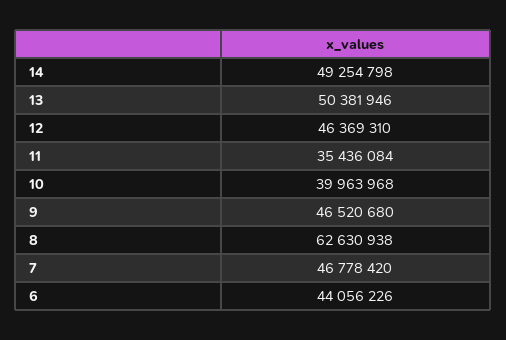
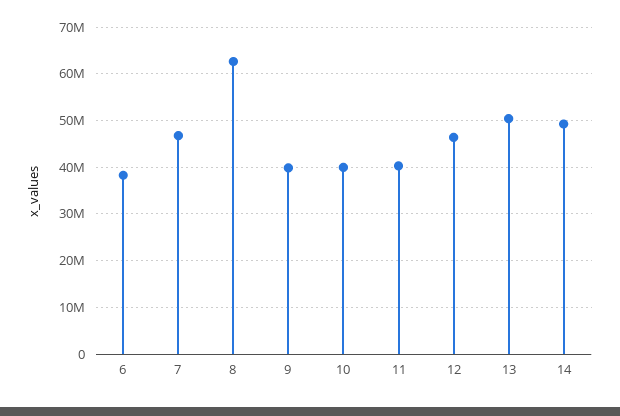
  {
    "14": 49254798,
    "13": 50381946,
    "12": 46369310,
-   "11": 35436084,
+   "11": 40000000,
    "10": 39963968,
-   "9": 46520680,
+   "9": 40000000,
    "8": 62630938,
    "7": 46778420,
-   "6": 44056226
+   "6": 38000000
  }

